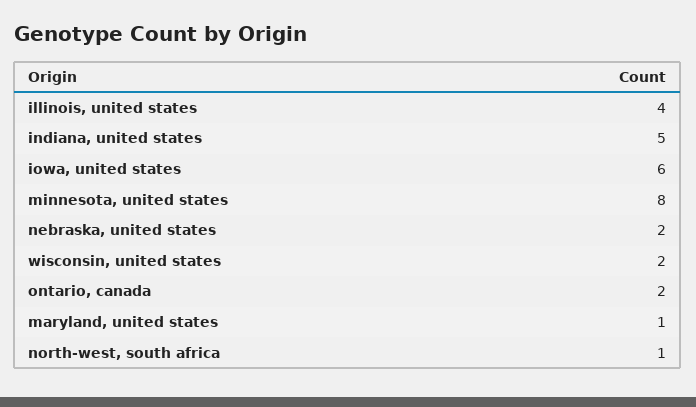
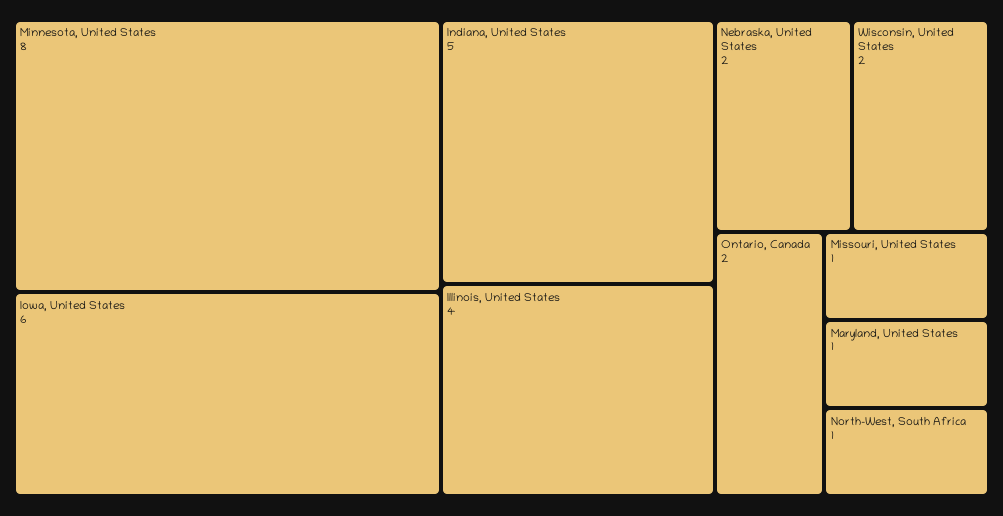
  {
    "illinois, united states": 4,
    "indiana, united states": 5,
    "iowa, united states": 6,
    "minnesota, united states": 8,
    "nebraska, united states": 2,
    "wisconsin, united states": 2,
    "ontario, canada": 2,
    "maryland, united states": 1,
-   "north-west, south africa": 1
+   "north-west, south africa": 1,
+   "Missouri, United States": 1
  }

